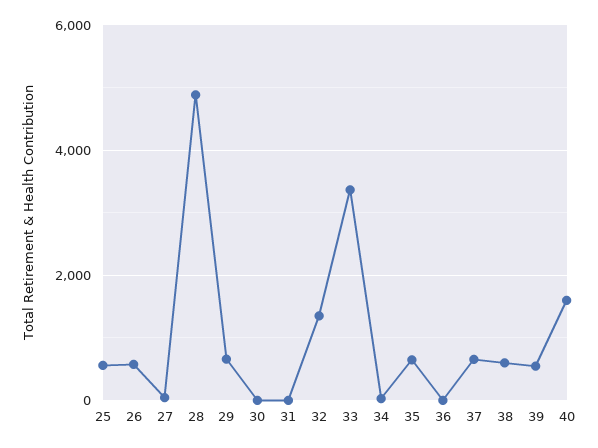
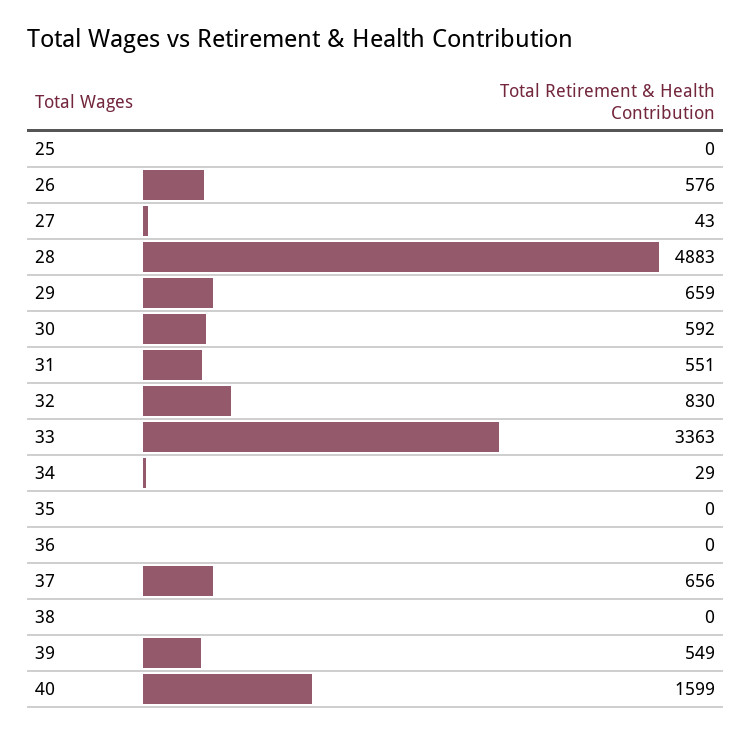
  {
-   "25": 600,
+   "25": 0,
    "26": 576,
    "27": 43,
    "28": 4883,
    "29": 659,
-   "30": 0,
+   "30": 592,
-   "31": 0,
+   "31": 551,
-   "32": 1400,
+   "32": 830,
    "33": 3363,
    "34": 29,
-   "35": 600,
+   "35": 0,
    "36": 0,
    "37": 656,
-   "38": 600,
+   "38": 0,
    "39": 549,
    "40": 1599
  }

